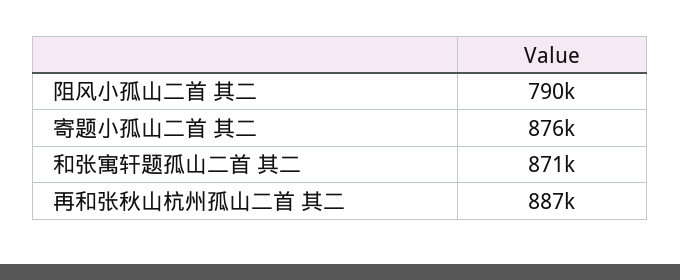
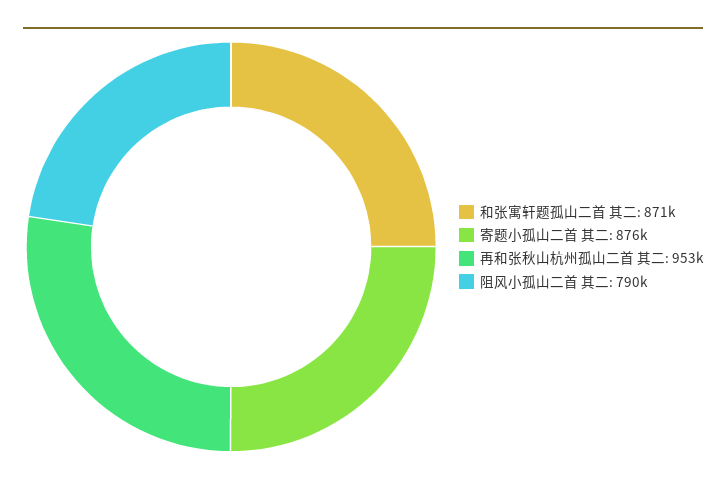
  {
    "阻风小孤山二首 其二": 790000,
    "寄题小孤山二首 其二": 876000,
    "和张寓轩题孤山二首 其二": 871000,
-   "再和张秋山杭州孤山二首 其二": 887000
+   "再和张秋山杭州孤山二首 其二": 953000
  }

